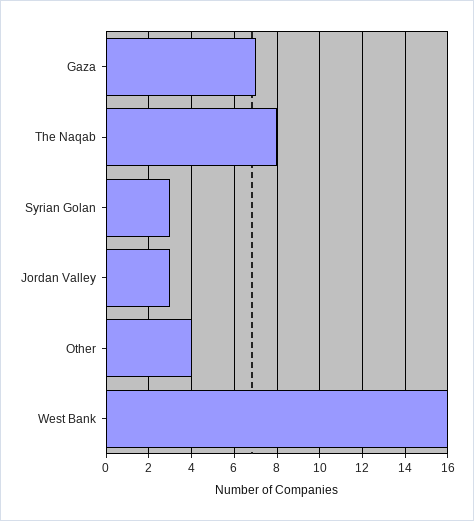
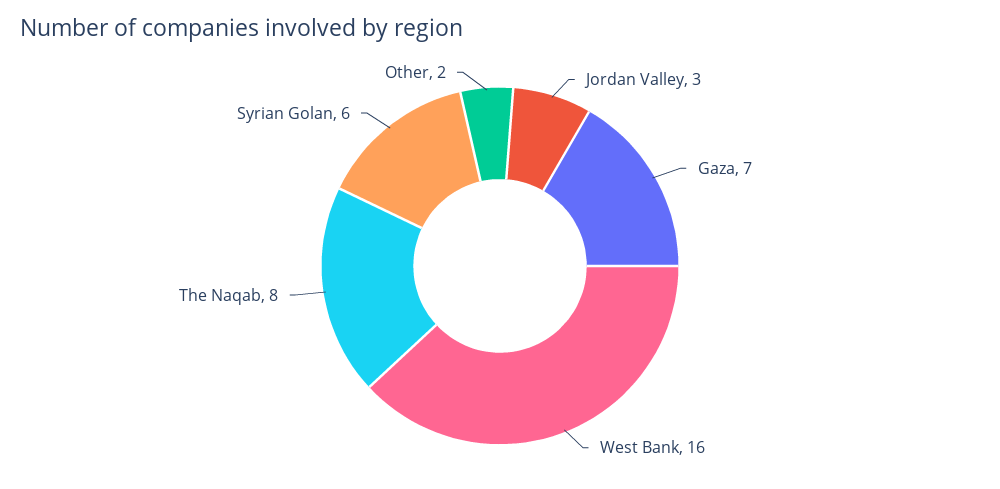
  {
    "Gaza": 7,
    "The Naqab": 8,
-   "Syrian Golan": 3,
+   "Syrian Golan": 6,
    "Jordan Valley": 3,
-   "Other": 4,
+   "Other": 2,
    "West Bank": 16
  }

